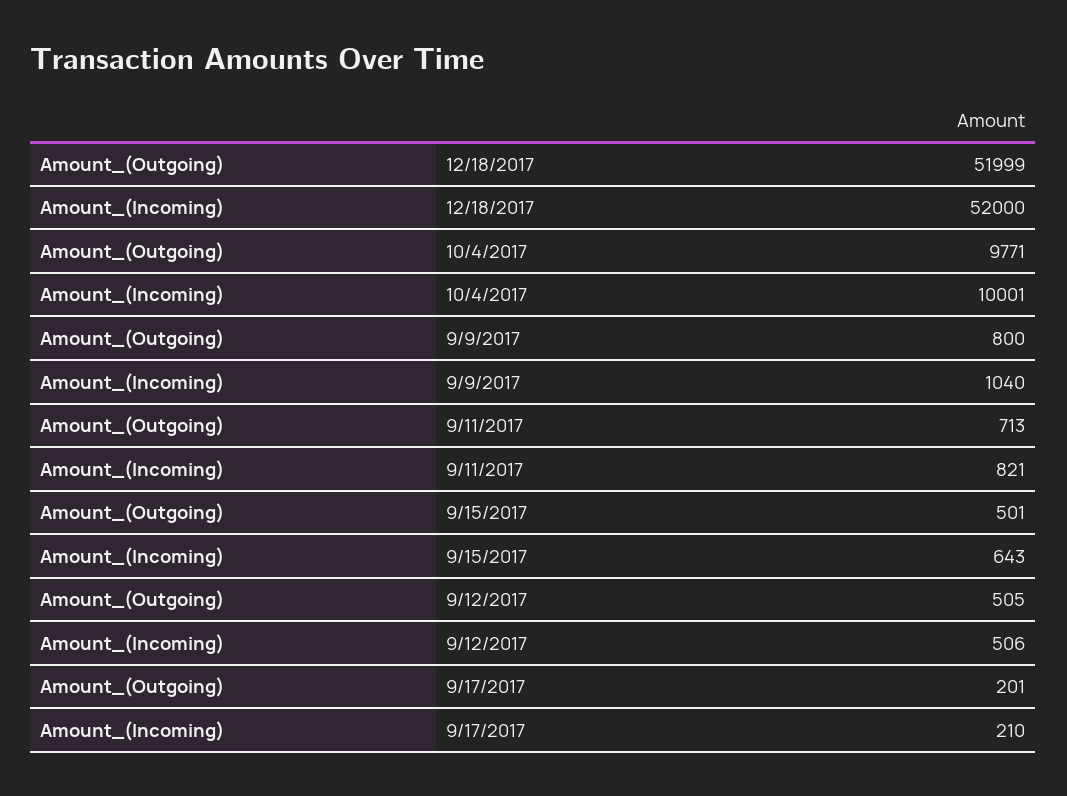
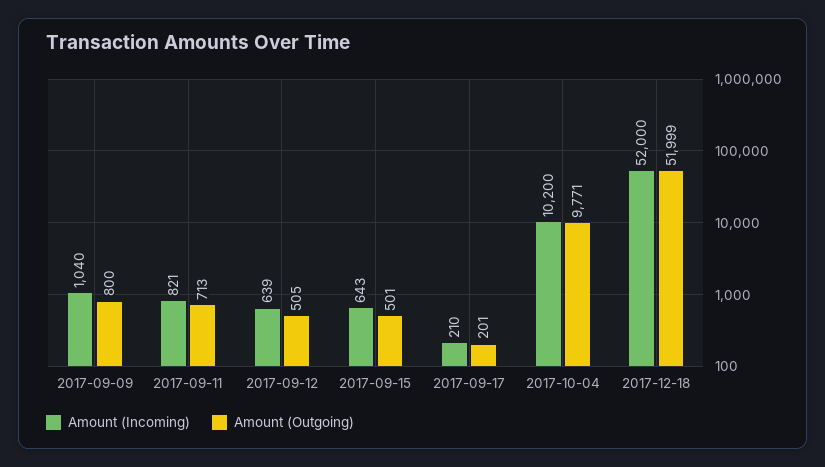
  {
    "Amount_(Outgoing)": {
      "12/18/2017": 51999,
      "10/4/2017": 9771,
      "9/9/2017": 800,
      "9/11/2017": 713,
      "9/15/2017": 501,
      "9/12/2017": 505,
      "9/17/2017": 201
    },
    "Amount_(Incoming)": {
      "12/18/2017": 52000,
-     "10/4/2017": 10001,
+     "10/4/2017": 10200,
      "9/9/2017": 1040,
      "9/11/2017": 821,
      "9/15/2017": 643,
-     "9/12/2017": 506,
+     "9/12/2017": 639,
      "9/17/2017": 210
    }
  }

